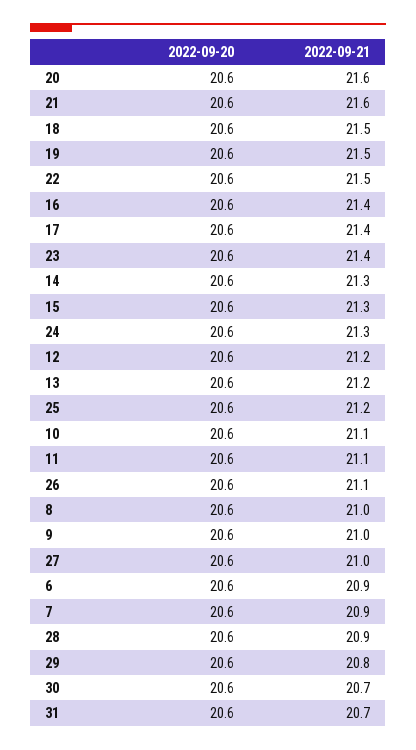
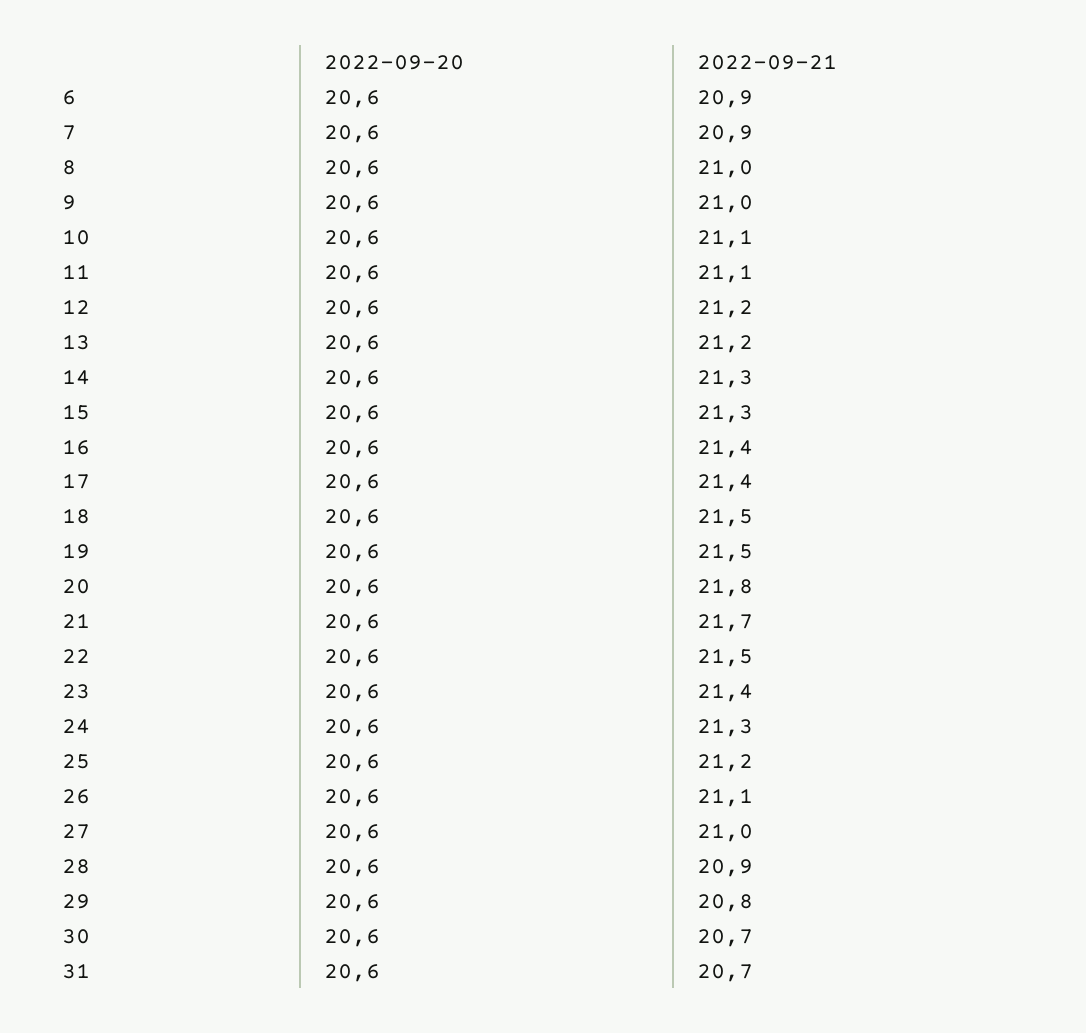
  {
    "2022-09-20": {
      "20": 20.6,
      "21": 20.6,
      "18": 20.6,
      "19": 20.6,
      "22": 20.6,
      "16": 20.6,
      "17": 20.6,
      "23": 20.6,
      "14": 20.6,
      "15": 20.6,
      "24": 20.6,
      "12": 20.6,
      "13": 20.6,
      "25": 20.6,
      "10": 20.6,
      "11": 20.6,
      "26": 20.6,
      "8": 20.6,
      "9": 20.6,
      "27": 20.6,
      "6": 20.6,
      "7": 20.6,
      "28": 20.6,
      "29": 20.6,
      "30": 20.6,
      "31": 20.6
    },
    "2022-09-21": {
-     "20": 21.6,
+     "20": 21.8,
-     "21": 21.6,
+     "21": 21.7,
      "18": 21.5,
      "19": 21.5,
      "22": 21.5,
      "16": 21.4,
      "17": 21.4,
      "23": 21.4,
      "14": 21.3,
      "15": 21.3,
      "24": 21.3,
      "12": 21.2,
      "13": 21.2,
      "25": 21.2,
      "10": 21.1,
      "11": 21.1,
      "26": 21.1,
      "8": 21,
      "9": 21,
      "27": 21,
      "6": 20.9,
      "7": 20.9,
      "28": 20.9,
      "29": 20.8,
      "30": 20.7,
      "31": 20.7
    }
  }

